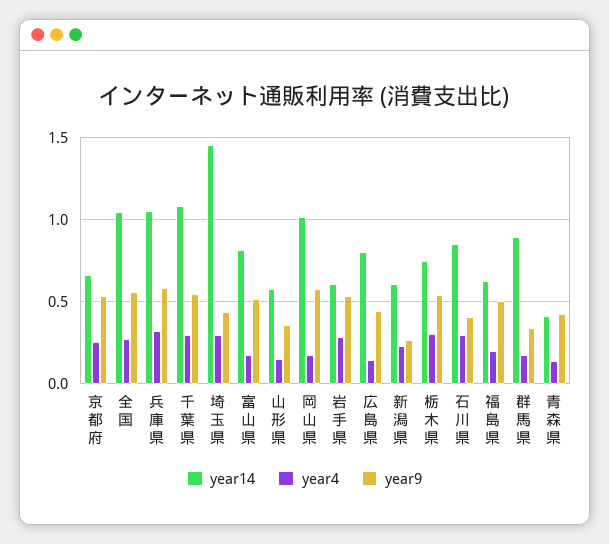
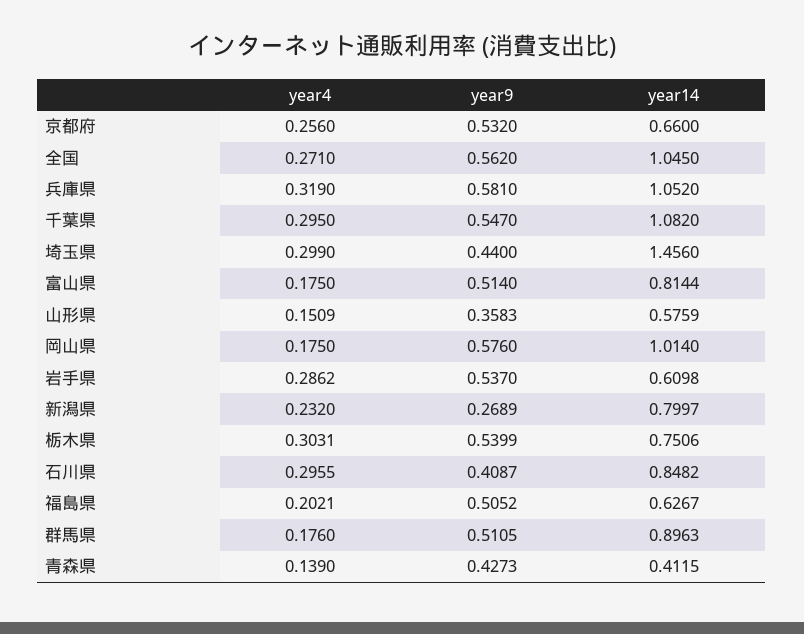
  {
    "year14": {
      "京都府": 0.66,
      "全国": 1.045,
      "兵庫県": 1.052,
      "千葉県": 1.082,
      "埼玉県": 1.456,
      "富山県": 0.8144,
      "山形県": 0.5759,
      "岡山県": 1.014,
      "岩手県": 0.6098,
-     "広島県": 0.8,
-     "新潟県": 0.6,
+     "新潟県": 0.7997,
      "栃木県": 0.7506,
      "石川県": 0.8482,
      "福島県": 0.6267,
      "群馬県": 0.8963,
      "青森県": 0.4115
    },
    "year4": {
      "京都府": 0.256,
      "全国": 0.271,
      "兵庫県": 0.319,
      "千葉県": 0.295,
      "埼玉県": 0.299,
      "富山県": 0.175,
      "山形県": 0.1509,
      "岡山県": 0.175,
      "岩手県": 0.2862,
-     "広島県": 0.15,
      "新潟県": 0.232,
      "栃木県": 0.3031,
      "石川県": 0.2955,
      "福島県": 0.2021,
      "群馬県": 0.176,
      "青森県": 0.139
    },
    "year9": {
      "京都府": 0.532,
      "全国": 0.562,
      "兵庫県": 0.581,
      "千葉県": 0.547,
      "埼玉県": 0.44,
      "富山県": 0.514,
      "山形県": 0.3583,
      "岡山県": 0.576,
      "岩手県": 0.537,
-     "広島県": 0.45,
      "新潟県": 0.2689,
      "栃木県": 0.5399,
      "石川県": 0.4087,
      "福島県": 0.5052,
-     "群馬県": 0.35,
+     "群馬県": 0.5105,
      "青森県": 0.4273
    }
  }

